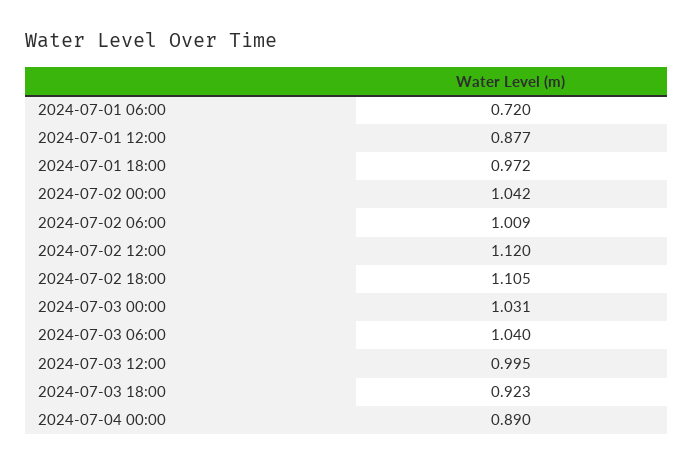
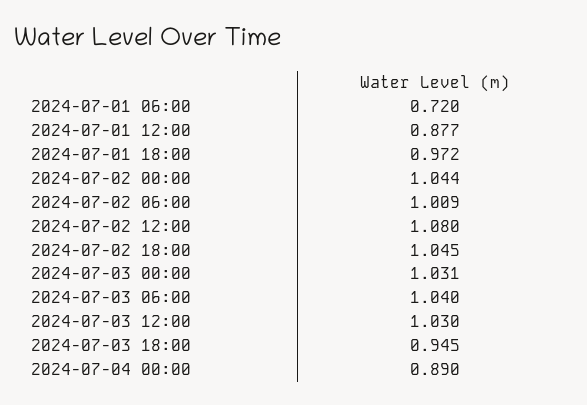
  {
    "2024-07-01 06:00": 0.72,
    "2024-07-01 12:00": 0.877,
    "2024-07-01 18:00": 0.972,
-   "2024-07-02 00:00": 1.042,
+   "2024-07-02 00:00": 1.044,
    "2024-07-02 06:00": 1.009,
-   "2024-07-02 12:00": 1.12,
+   "2024-07-02 12:00": 1.08,
-   "2024-07-02 18:00": 1.105,
+   "2024-07-02 18:00": 1.045,
    "2024-07-03 00:00": 1.031,
    "2024-07-03 06:00": 1.04,
-   "2024-07-03 12:00": 0.995,
+   "2024-07-03 12:00": 1.03,
-   "2024-07-03 18:00": 0.923,
+   "2024-07-03 18:00": 0.945,
    "2024-07-04 00:00": 0.89
  }

